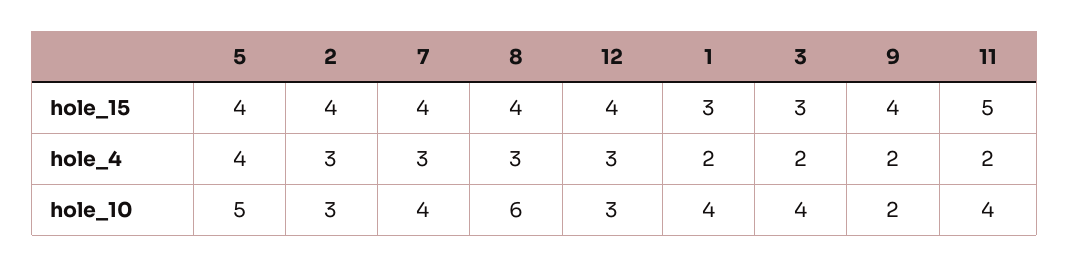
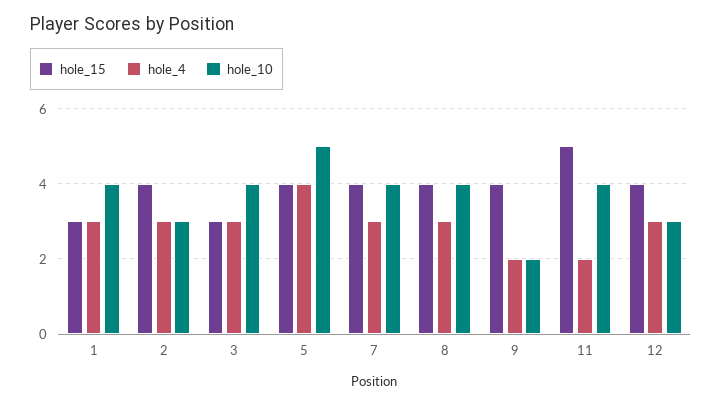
  {
    "hole_15": {
      "5": 4,
      "2": 4,
      "7": 4,
      "8": 4,
      "12": 4,
      "1": 3,
      "3": 3,
      "9": 4,
      "11": 5
    },
    "hole_4": {
      "5": 4,
      "2": 3,
      "7": 3,
      "8": 3,
      "12": 3,
-     "1": 2,
+     "1": 3,
-     "3": 2,
+     "3": 3,
      "9": 2,
      "11": 2
    },
    "hole_10": {
      "5": 5,
      "2": 3,
      "7": 4,
-     "8": 6,
+     "8": 4,
      "12": 3,
      "1": 4,
      "3": 4,
      "9": 2,
      "11": 4
    }
  }

